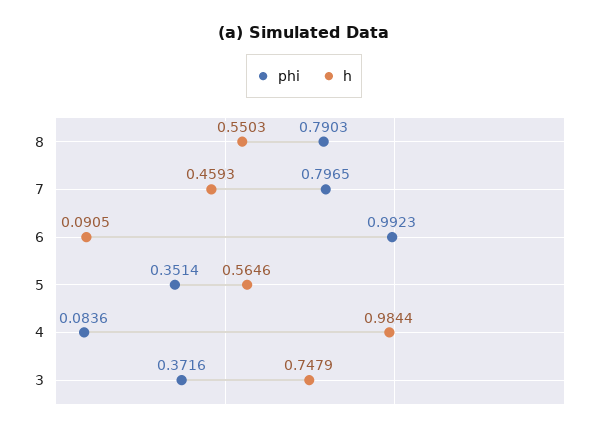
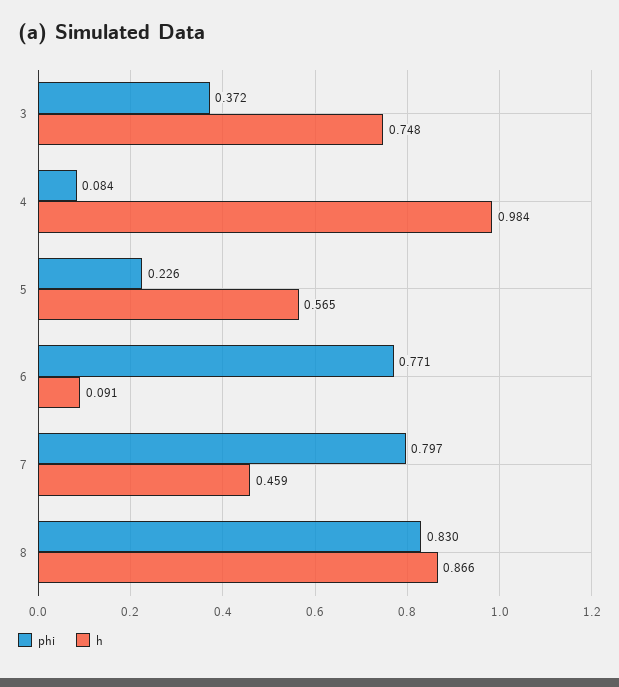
  {
    "phi": {
-     "8": 0.7903,
+     "8": 0.83,
      "7": 0.7965,
-     "6": 0.9923,
+     "6": 0.771,
-     "5": 0.3514,
+     "5": 0.226,
      "4": 0.0836,
      "3": 0.3716
    },
    "h": {
-     "8": 0.5503,
+     "8": 0.866,
      "7": 0.4593,
      "6": 0.0905,
      "5": 0.5646,
      "4": 0.9844,
      "3": 0.7479
    }
  }

